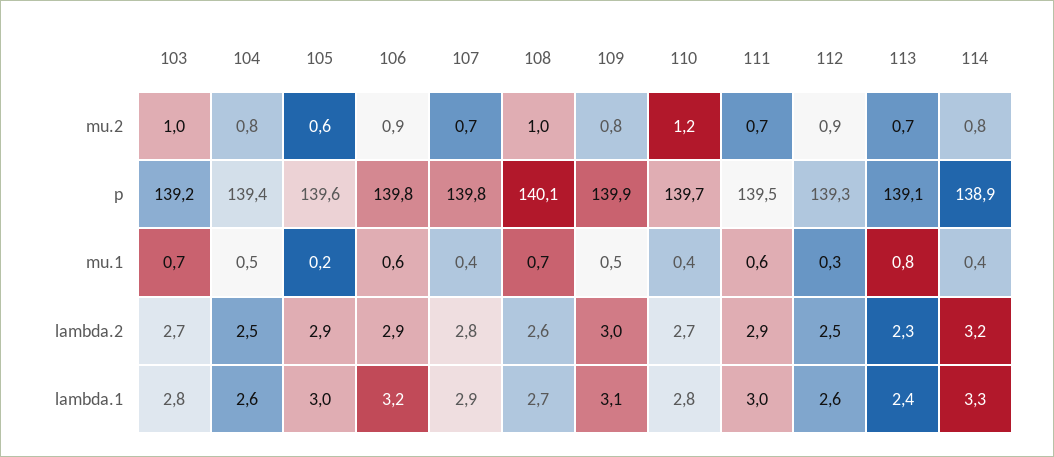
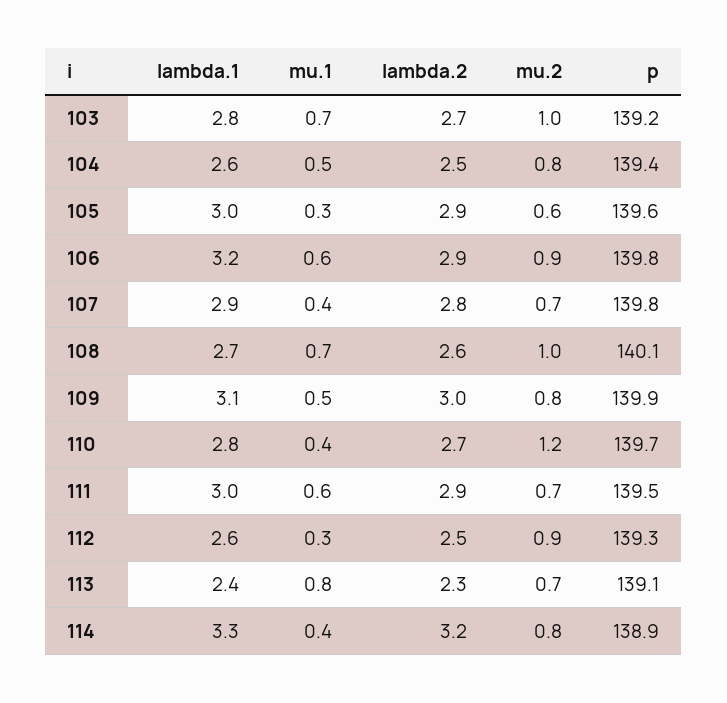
  {
    "103": {
      "mu.2": 1,
      "p": 139.2,
      "mu.1": 0.7,
      "lambda.2": 2.7,
      "lambda.1": 2.8
    },
    "104": {
      "mu.2": 0.8,
      "p": 139.4,
      "mu.1": 0.5,
      "lambda.2": 2.5,
      "lambda.1": 2.6
    },
    "105": {
      "mu.2": 0.6,
      "p": 139.6,
-     "mu.1": 0.2,
+     "mu.1": 0.3,
      "lambda.2": 2.9,
      "lambda.1": 3
    },
    "106": {
      "mu.2": 0.9,
      "p": 139.8,
      "mu.1": 0.6,
      "lambda.2": 2.9,
      "lambda.1": 3.2
    },
    "107": {
      "mu.2": 0.7,
      "p": 139.8,
      "mu.1": 0.4,
      "lambda.2": 2.8,
      "lambda.1": 2.9
    },
    "108": {
      "mu.2": 1,
      "p": 140.1,
      "mu.1": 0.7,
      "lambda.2": 2.6,
      "lambda.1": 2.7
    },
    "109": {
      "mu.2": 0.8,
      "p": 139.9,
      "mu.1": 0.5,
      "lambda.2": 3,
      "lambda.1": 3.1
    },
    "110": {
      "mu.2": 1.2,
      "p": 139.7,
      "mu.1": 0.4,
      "lambda.2": 2.7,
      "lambda.1": 2.8
    },
    "111": {
      "mu.2": 0.7,
      "p": 139.5,
      "mu.1": 0.6,
      "lambda.2": 2.9,
      "lambda.1": 3
    },
    "112": {
      "mu.2": 0.9,
      "p": 139.3,
      "mu.1": 0.3,
      "lambda.2": 2.5,
      "lambda.1": 2.6
    },
    "113": {
      "mu.2": 0.7,
      "p": 139.1,
      "mu.1": 0.8,
      "lambda.2": 2.3,
      "lambda.1": 2.4
    },
    "114": {
      "mu.2": 0.8,
      "p": 138.9,
      "mu.1": 0.4,
      "lambda.2": 3.2,
      "lambda.1": 3.3
    }
  }

